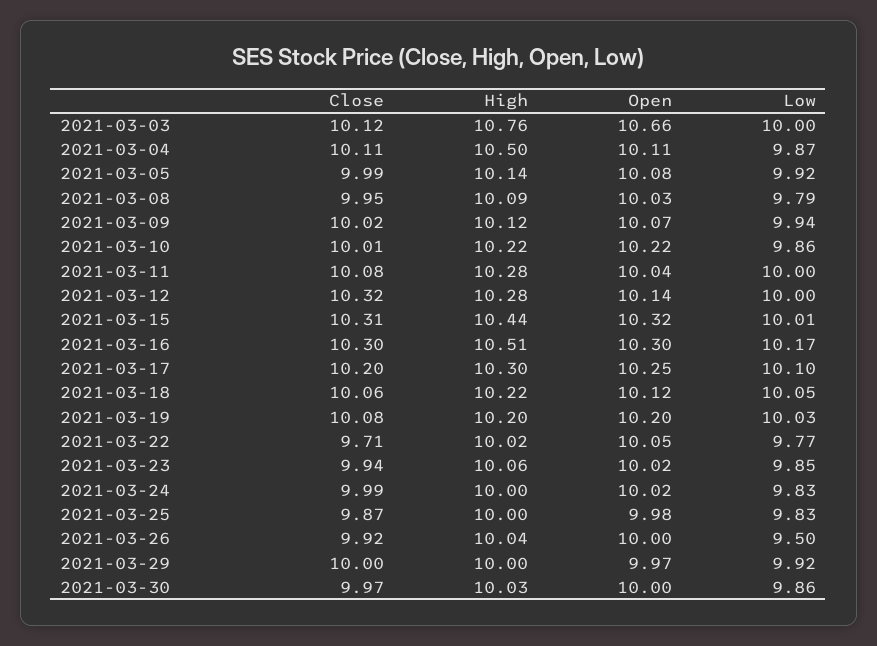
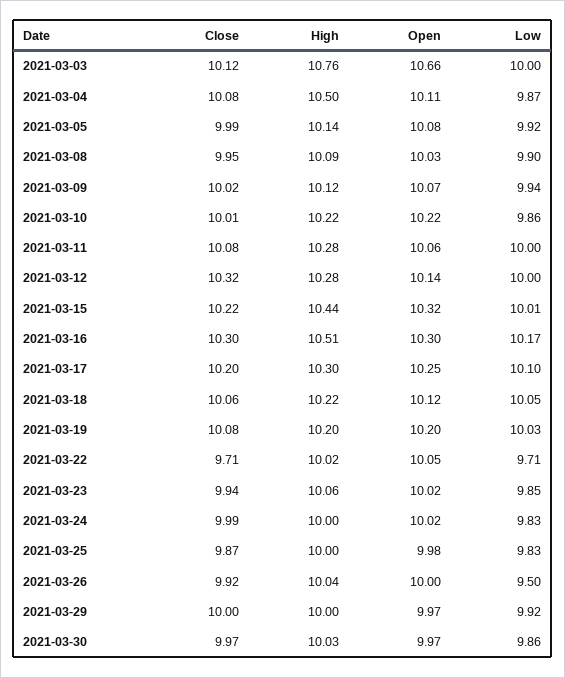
  {
    "Close": {
      "2021-03-03": 10.12,
-     "2021-03-04": 10.11,
+     "2021-03-04": 10.08,
      "2021-03-05": 9.99,
      "2021-03-08": 9.95,
      "2021-03-09": 10.02,
      "2021-03-10": 10.01,
      "2021-03-11": 10.08,
      "2021-03-12": 10.32,
-     "2021-03-15": 10.31,
+     "2021-03-15": 10.22,
      "2021-03-16": 10.3,
      "2021-03-17": 10.2,
      "2021-03-18": 10.06,
      "2021-03-19": 10.08,
      "2021-03-22": 9.71,
      "2021-03-23": 9.94,
      "2021-03-24": 9.99,
      "2021-03-25": 9.87,
      "2021-03-26": 9.92,
      "2021-03-29": 10,
      "2021-03-30": 9.97
    },
    "High": {
      "2021-03-03": 10.76,
      "2021-03-04": 10.5,
      "2021-03-05": 10.14,
      "2021-03-08": 10.09,
      "2021-03-09": 10.12,
      "2021-03-10": 10.22,
      "2021-03-11": 10.28,
      "2021-03-12": 10.28,
      "2021-03-15": 10.44,
      "2021-03-16": 10.51,
      "2021-03-17": 10.3,
      "2021-03-18": 10.22,
      "2021-03-19": 10.2,
      "2021-03-22": 10.02,
      "2021-03-23": 10.06,
      "2021-03-24": 10,
      "2021-03-25": 10,
      "2021-03-26": 10.04,
      "2021-03-29": 10,
      "2021-03-30": 10.03
    },
    "Open": {
      "2021-03-03": 10.66,
      "2021-03-04": 10.11,
      "2021-03-05": 10.08,
      "2021-03-08": 10.03,
      "2021-03-09": 10.07,
      "2021-03-10": 10.22,
-     "2021-03-11": 10.04,
+     "2021-03-11": 10.06,
      "2021-03-12": 10.14,
      "2021-03-15": 10.32,
      "2021-03-16": 10.3,
      "2021-03-17": 10.25,
      "2021-03-18": 10.12,
      "2021-03-19": 10.2,
      "2021-03-22": 10.05,
      "2021-03-23": 10.02,
      "2021-03-24": 10.02,
      "2021-03-25": 9.98,
      "2021-03-26": 10,
      "2021-03-29": 9.97,
-     "2021-03-30": 10
+     "2021-03-30": 9.97
    },
    "Low": {
      "2021-03-03": 10,
      "2021-03-04": 9.87,
      "2021-03-05": 9.92,
-     "2021-03-08": 9.79,
+     "2021-03-08": 9.9,
      "2021-03-09": 9.94,
      "2021-03-10": 9.86,
      "2021-03-11": 10,
      "2021-03-12": 10,
      "2021-03-15": 10.01,
      "2021-03-16": 10.17,
      "2021-03-17": 10.1,
      "2021-03-18": 10.05,
      "2021-03-19": 10.03,
-     "2021-03-22": 9.77,
+     "2021-03-22": 9.71,
      "2021-03-23": 9.85,
      "2021-03-24": 9.83,
      "2021-03-25": 9.83,
      "2021-03-26": 9.5,
      "2021-03-29": 9.92,
      "2021-03-30": 9.86
    }
  }

